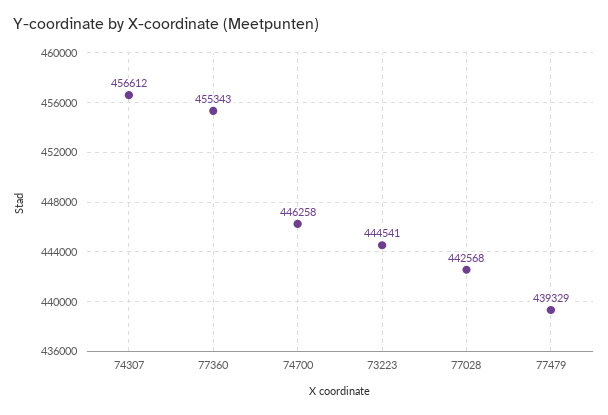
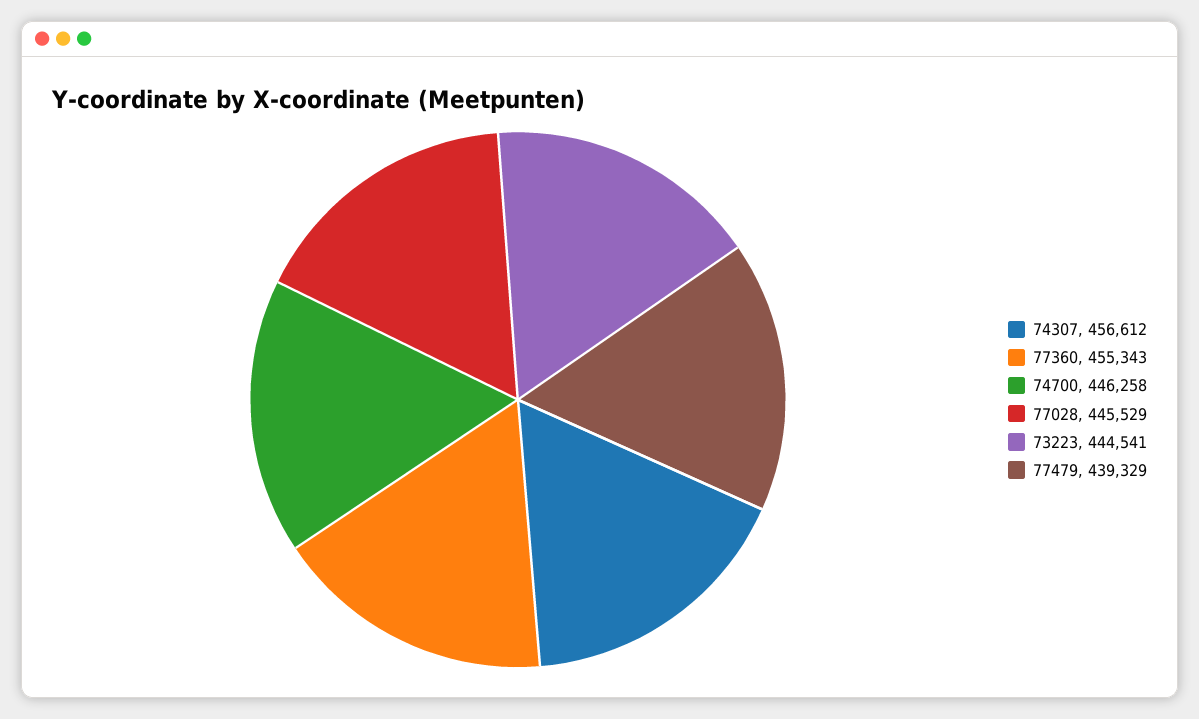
  {
    "74307": 456612,
    "77360": 455343,
    "74700": 446258,
    "73223": 444541,
-   "77028": 442568,
+   "77028": 445529,
    "77479": 439329
  }

